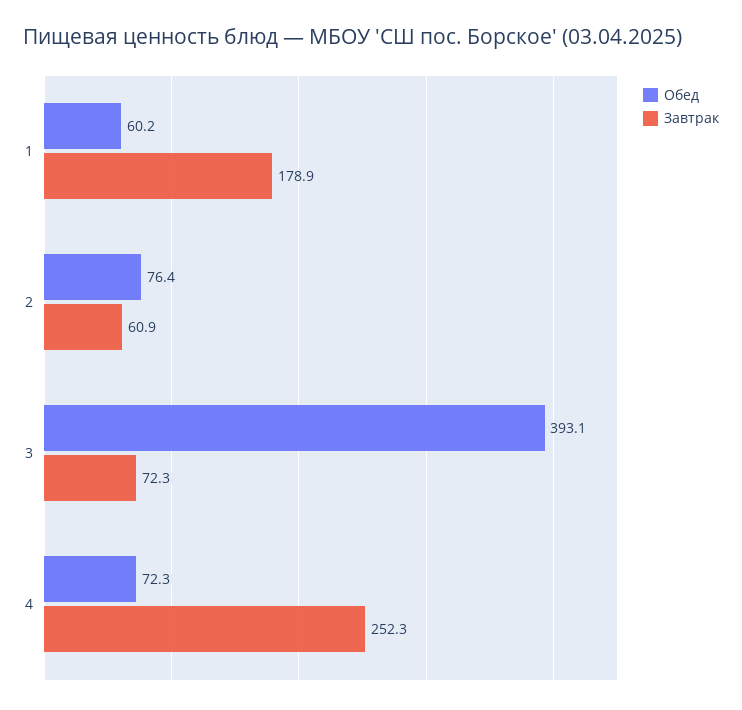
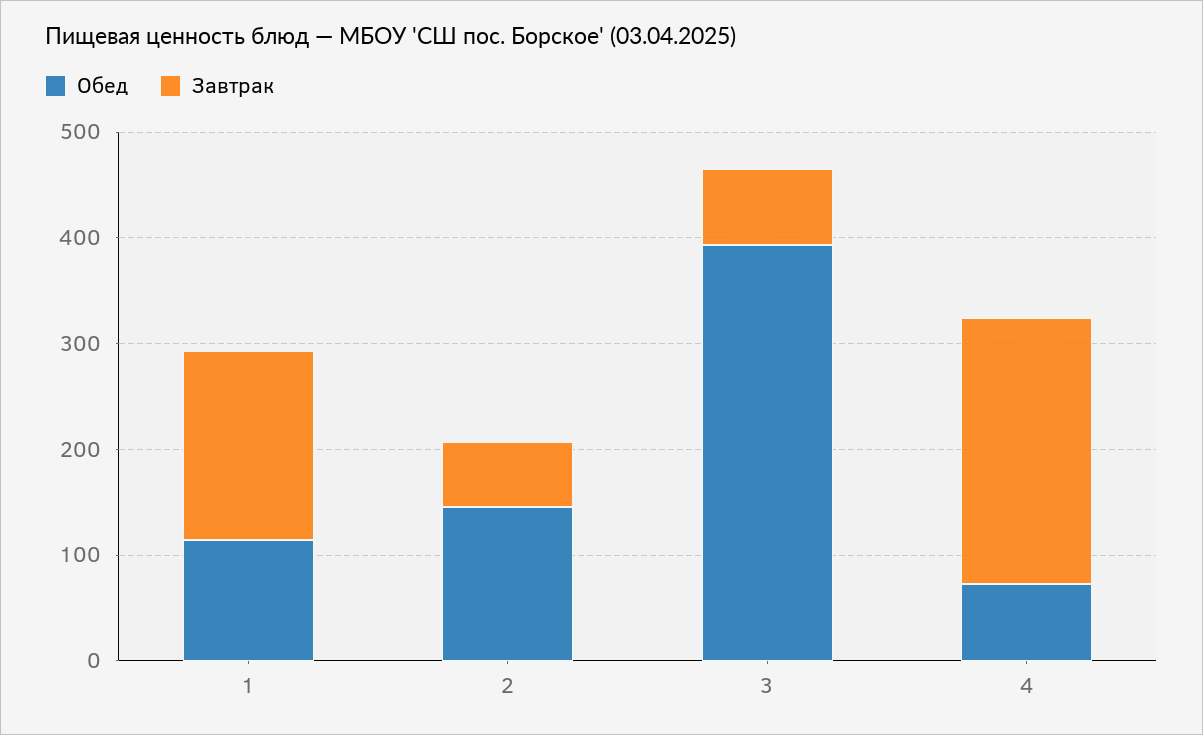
  {
    "Обед": {
-     "1": 60.2,
+     "1": 120,
-     "2": 76.4,
+     "2": 140,
      "3": 393.1,
      "4": 72.3
    },
    "Завтрак": {
      "1": 178.9,
      "2": 60.9,
      "3": 72.3,
      "4": 252.3
    }
  }

